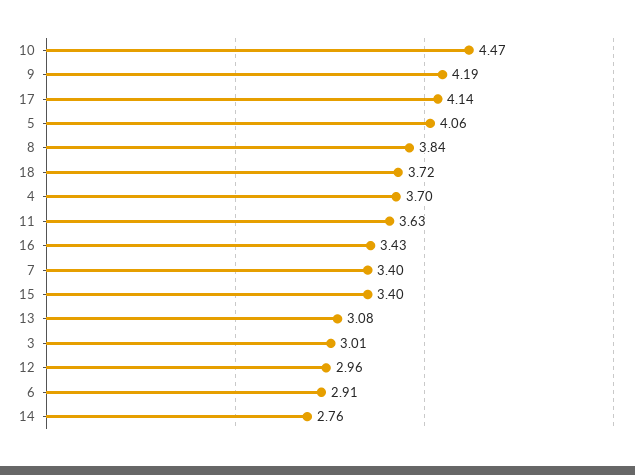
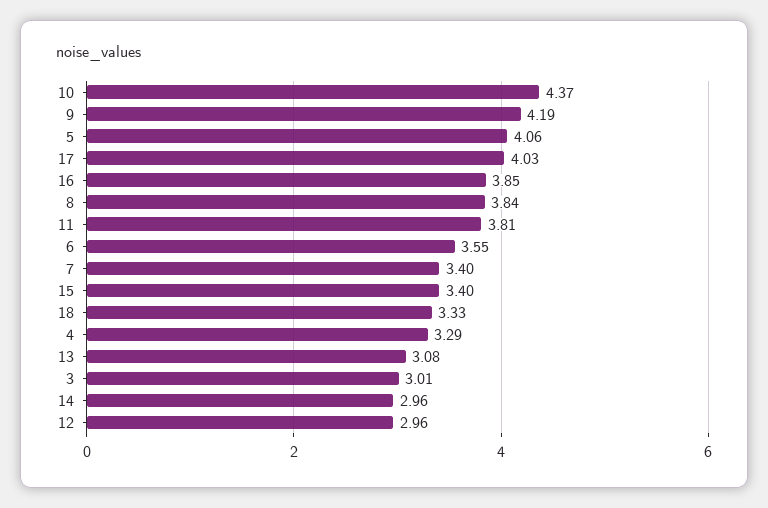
  {
-   "10": 4.47,
+   "10": 4.37,
    "9": 4.19,
-   "17": 4.14,
+   "17": 4.03,
    "5": 4.06,
    "8": 3.84,
-   "18": 3.72,
+   "18": 3.33,
-   "4": 3.7,
+   "4": 3.29,
-   "11": 3.63,
+   "11": 3.81,
-   "16": 3.43,
+   "16": 3.85,
    "7": 3.4,
    "15": 3.4,
    "13": 3.08,
    "3": 3.01,
    "12": 2.96,
-   "6": 2.91,
+   "6": 3.55,
-   "14": 2.76
+   "14": 2.96
  }

